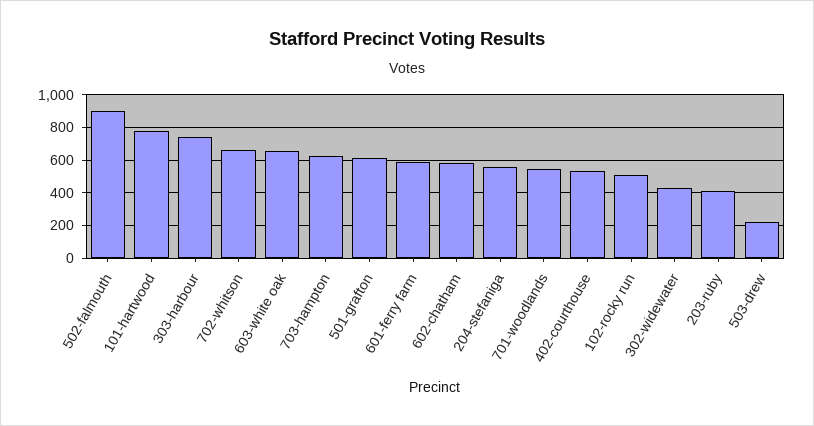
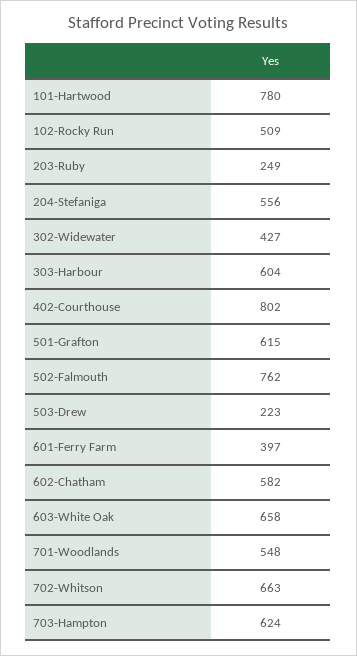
  {
-   "502-falmouth": 900,
+   "502-falmouth": 762,
    "101-hartwood": 780,
-   "303-harbour": 750,
+   "303-harbour": 604,
    "702-whitson": 663,
    "603-white oak": 658,
    "703-hampton": 624,
    "501-grafton": 615,
-   "601-ferry farm": 600,
+   "601-ferry farm": 397,
    "602-chatham": 582,
    "204-stefaniga": 556,
    "701-woodlands": 548,
-   "402-courthouse": 550,
+   "402-courthouse": 802,
    "102-rocky run": 509,
    "302-widewater": 427,
-   "203-ruby": 400,
+   "203-ruby": 249,
    "503-drew": 223
  }

